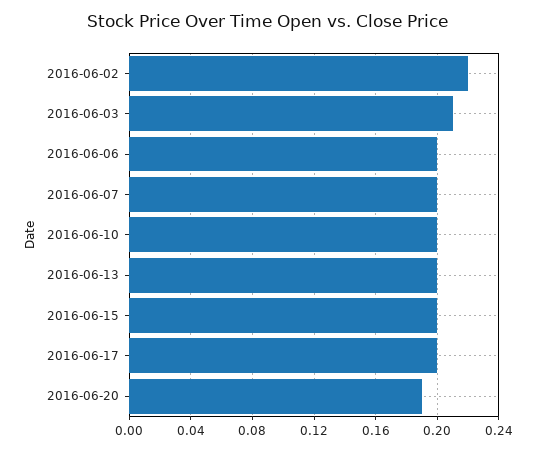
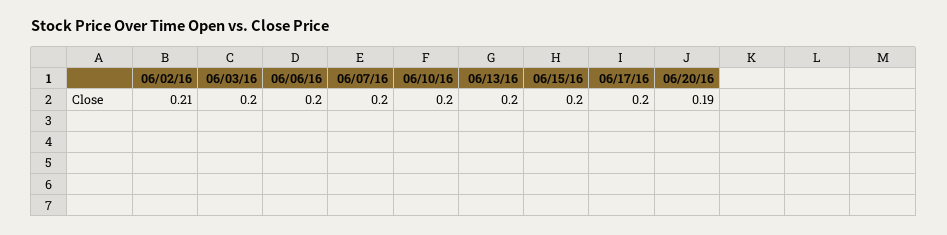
  {
-   "2016-06-02": 0.22,
+   "2016-06-02": 0.21,
-   "2016-06-03": 0.21,
+   "2016-06-03": 0.2,
    "2016-06-06": 0.2,
    "2016-06-07": 0.2,
    "2016-06-10": 0.2,
    "2016-06-13": 0.2,
    "2016-06-15": 0.2,
    "2016-06-17": 0.2,
    "2016-06-20": 0.19
  }

